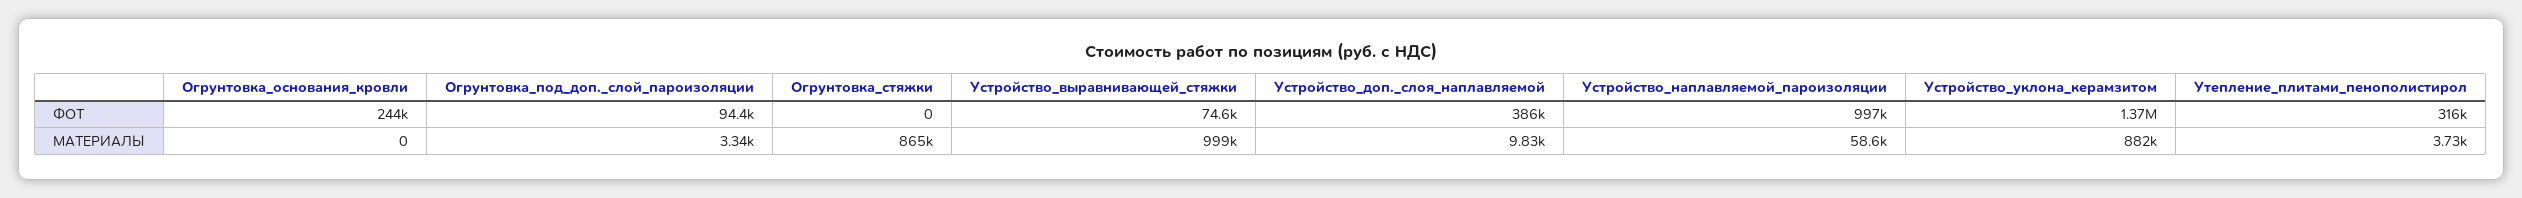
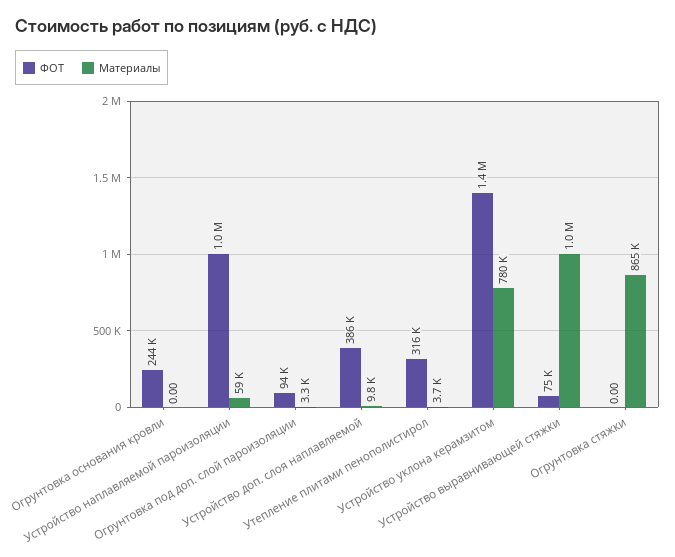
  {
    "ФОТ": {
      "Огрунтовка_основания_кровли": 244000,
      "Огрунтовка_под_доп._слой_пароизоляции": 94400,
      "Огрунтовка_стяжки": 0,
      "Устройство_выравнивающей_стяжки": 74600,
      "Устройство_доп._слоя_наплавляемой": 386000,
      "Устройство_наплавляемой_пароизоляции": 997000,
      "Устройство_уклона_керамзитом": 1370000,
      "Утепление_плитами_пенополистирол": 316000
    },
    "МАТЕРИАЛЫ": {
      "Огрунтовка_основания_кровли": 0,
      "Огрунтовка_под_доп._слой_пароизоляции": 3340,
      "Огрунтовка_стяжки": 865000,
      "Устройство_выравнивающей_стяжки": 999000,
      "Устройство_доп._слоя_наплавляемой": 9830,
      "Устройство_наплавляемой_пароизоляции": 58600,
-     "Устройство_уклона_керамзитом": 882000,
+     "Устройство_уклона_керамзитом": 780000,
      "Утепление_плитами_пенополистирол": 3730
    }
  }

